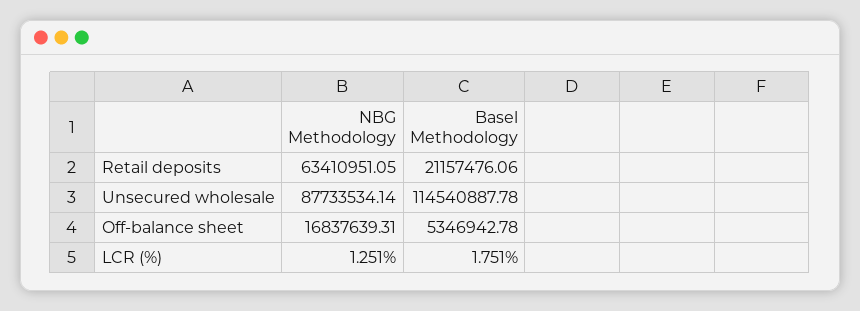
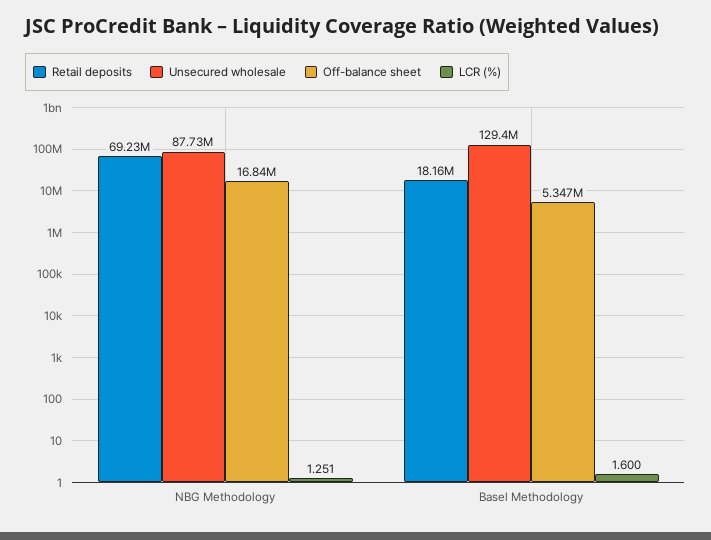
  {
    "Retail deposits": {
-     "NBG Methodology": 63410951.05,
+     "NBG Methodology": 69230000,
-     "Basel Methodology": 21157476.06
+     "Basel Methodology": 18160000
    },
    "Unsecured wholesale": {
      "NBG Methodology": 87733534.14,
-     "Basel Methodology": 114540887.78
+     "Basel Methodology": 129400000
    },
    "Off-balance sheet": {
      "NBG Methodology": 16837639.31,
      "Basel Methodology": 5346942.78
    },
    "LCR (%)": {
      "NBG Methodology": 1.251,
-     "Basel Methodology": 1.751
+     "Basel Methodology": 1.6
    }
  }

